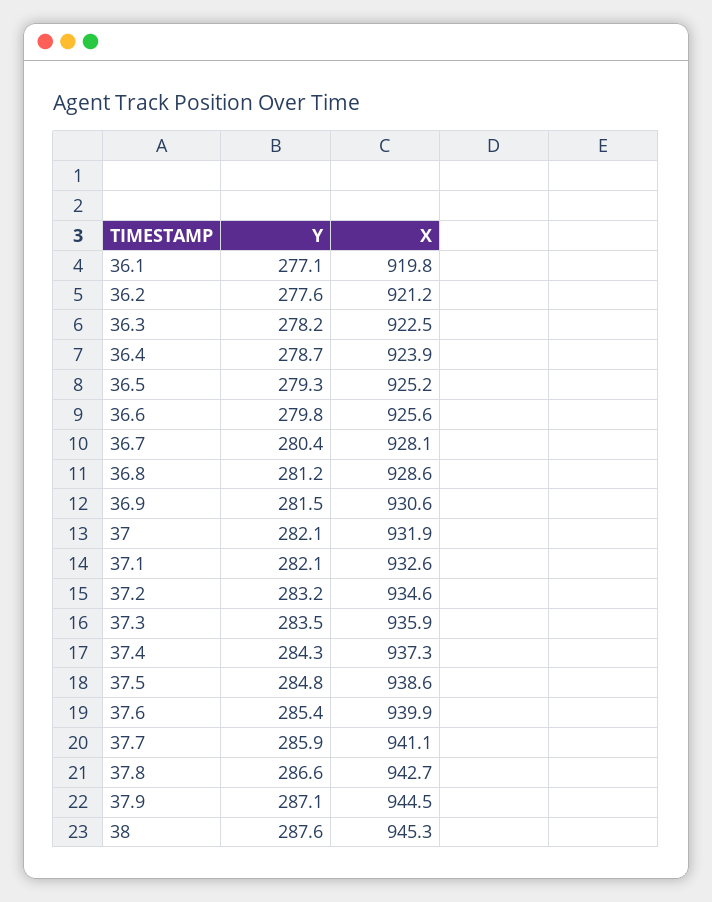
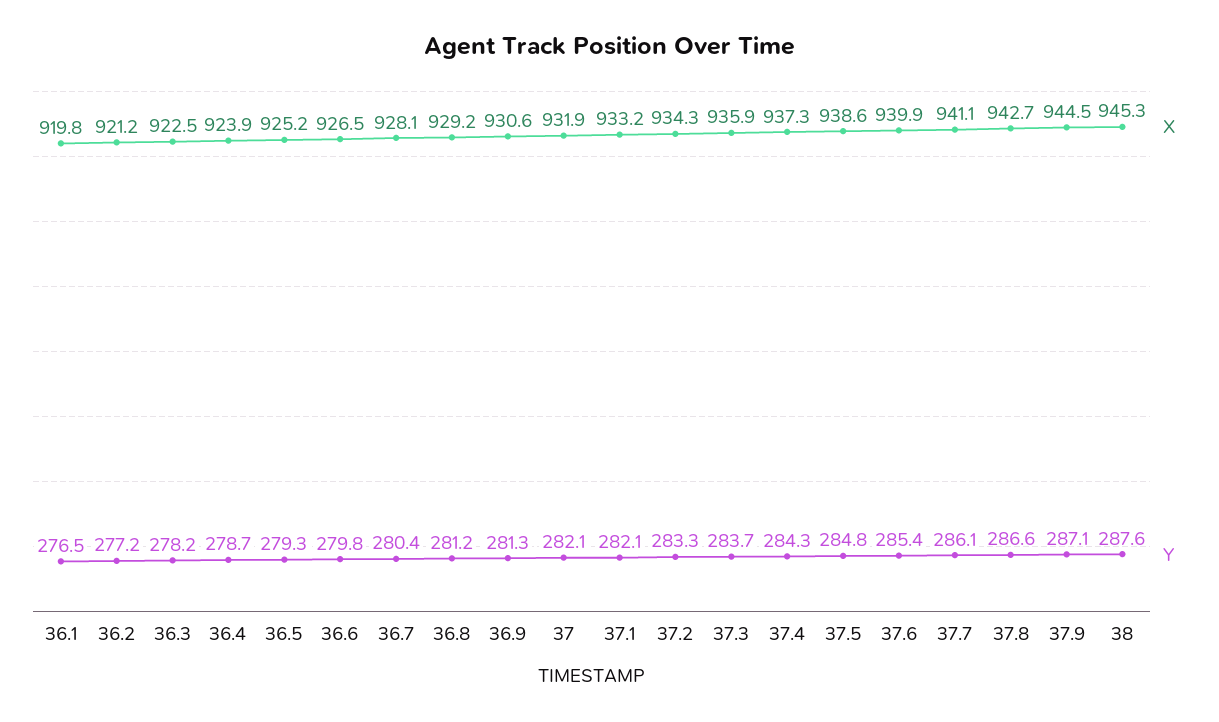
  {
    "Y": {
-     "36.1": 277.1,
+     "36.1": 276.5,
-     "36.2": 277.6,
+     "36.2": 277.2,
      "36.3": 278.2,
      "36.4": 278.7,
      "36.5": 279.3,
      "36.6": 279.8,
      "36.7": 280.4,
      "36.8": 281.2,
-     "36.9": 281.5,
+     "36.9": 281.3,
      "37": 282.1,
      "37.1": 282.1,
-     "37.2": 283.2,
+     "37.2": 283.3,
-     "37.3": 283.5,
+     "37.3": 283.7,
      "37.4": 284.3,
      "37.5": 284.8,
      "37.6": 285.4,
-     "37.7": 285.9,
+     "37.7": 286.1,
      "37.8": 286.6,
      "37.9": 287.1,
      "38": 287.6
    },
    "X": {
      "36.1": 919.8,
      "36.2": 921.2,
      "36.3": 922.5,
      "36.4": 923.9,
      "36.5": 925.2,
-     "36.6": 925.6,
+     "36.6": 926.5,
      "36.7": 928.1,
-     "36.8": 928.6,
+     "36.8": 929.2,
      "36.9": 930.6,
      "37": 931.9,
-     "37.1": 932.6,
+     "37.1": 933.2,
-     "37.2": 934.6,
+     "37.2": 934.3,
      "37.3": 935.9,
      "37.4": 937.3,
      "37.5": 938.6,
      "37.6": 939.9,
      "37.7": 941.1,
      "37.8": 942.7,
      "37.9": 944.5,
      "38": 945.3
    }
  }

